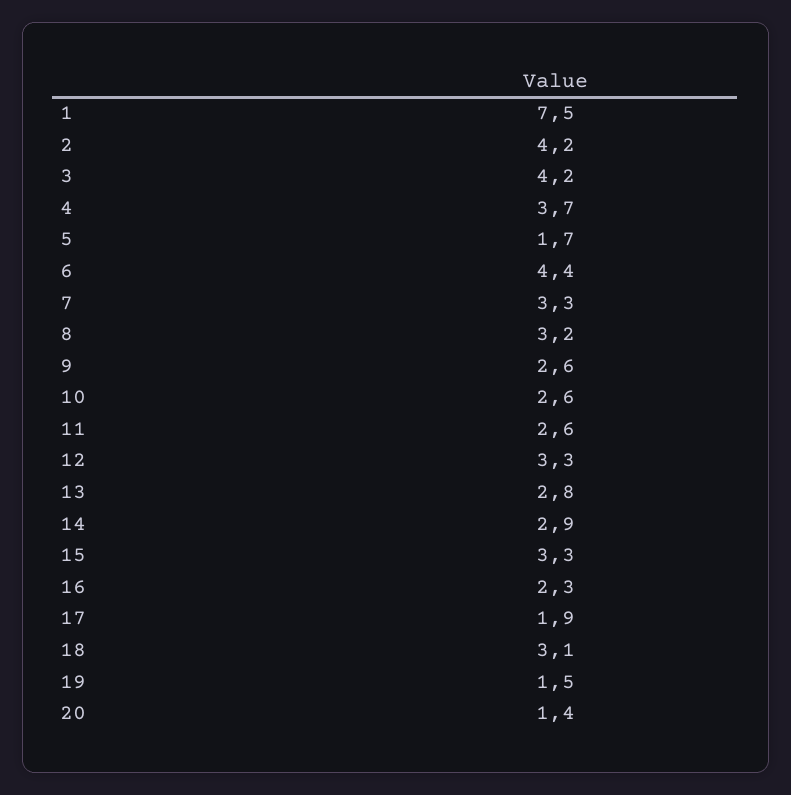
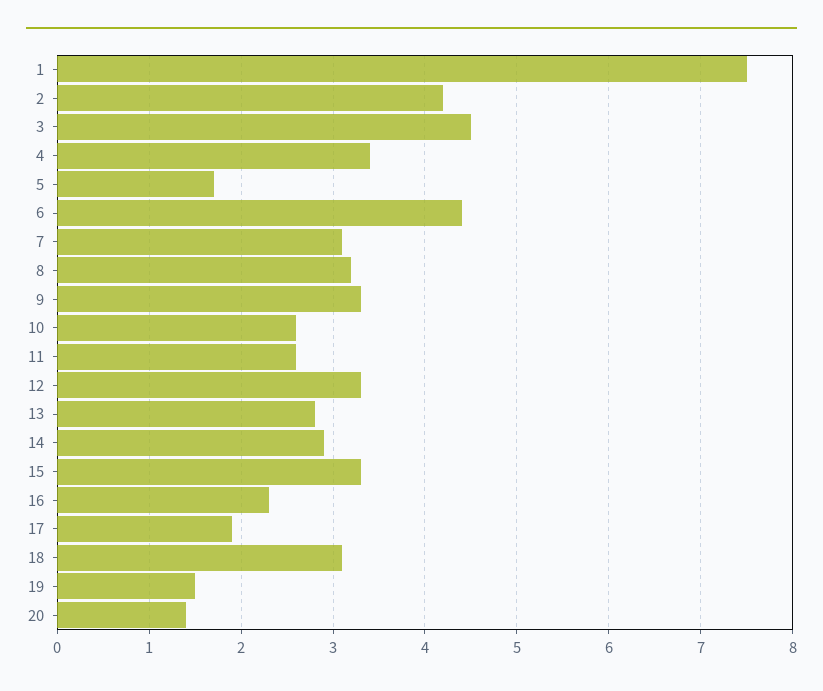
  {
    "1": 7.5,
    "2": 4.2,
-   "3": 4.2,
+   "3": 4.5,
-   "4": 3.7,
+   "4": 3.4,
    "5": 1.7,
    "6": 4.4,
-   "7": 3.3,
+   "7": 3.1,
    "8": 3.2,
-   "9": 2.6,
+   "9": 3.3,
    "10": 2.6,
    "11": 2.6,
    "12": 3.3,
    "13": 2.8,
    "14": 2.9,
    "15": 3.3,
    "16": 2.3,
    "17": 1.9,
    "18": 3.1,
    "19": 1.5,
    "20": 1.4
  }

